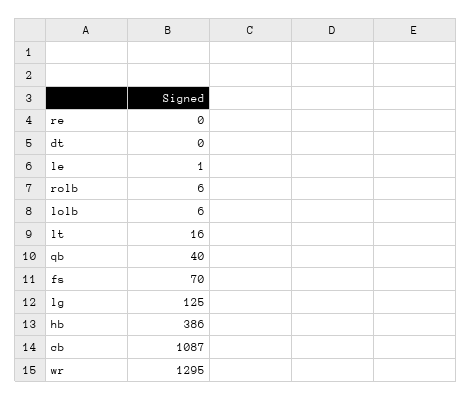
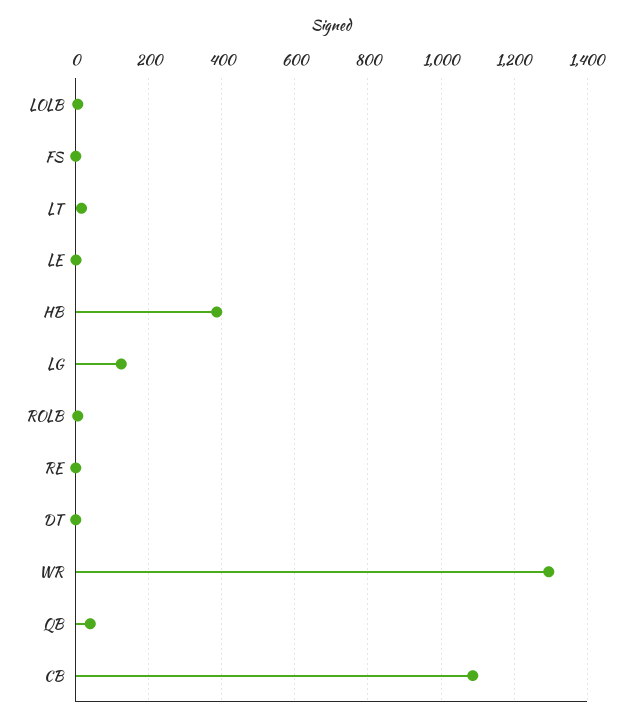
  {
    "re": 0,
    "dt": 0,
    "le": 1,
    "rolb": 6,
    "lolb": 6,
    "lt": 16,
    "qb": 40,
-   "fs": 70,
+   "fs": 0,
    "lg": 125,
    "hb": 386,
    "cb": 1087,
    "wr": 1295
  }

